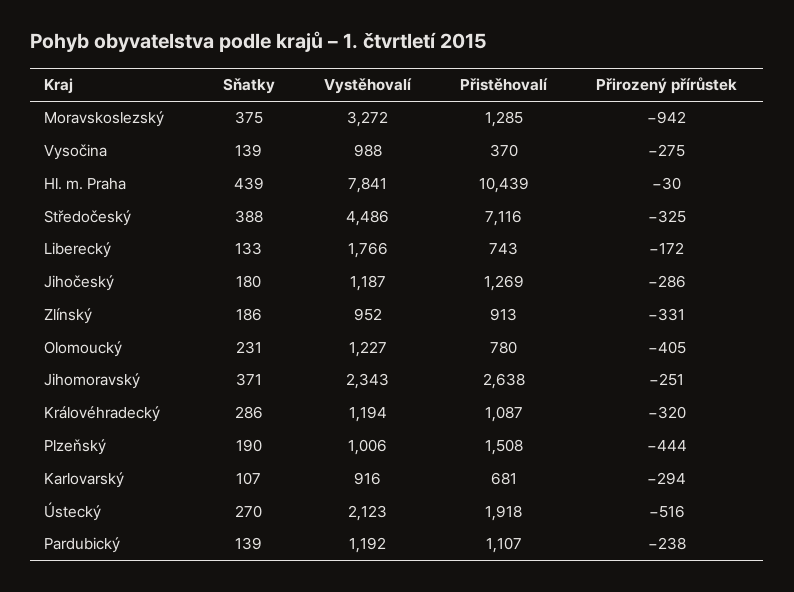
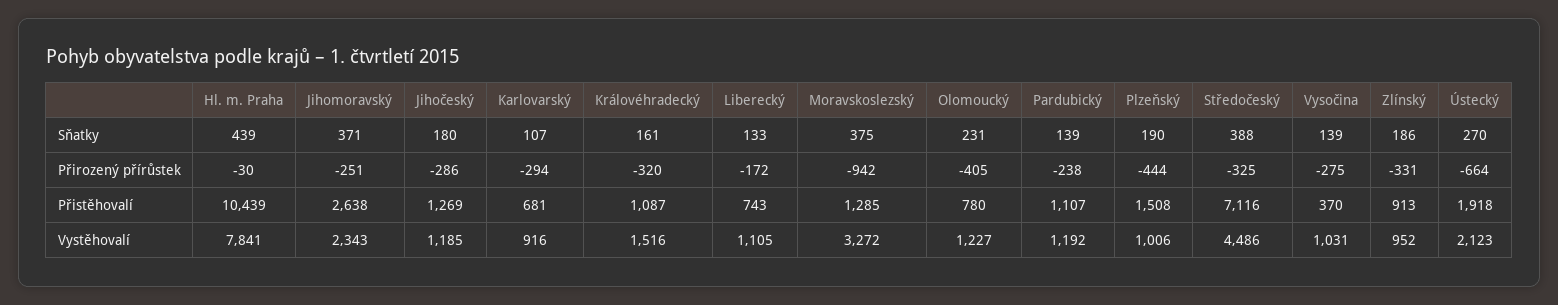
  {
    "Sňatky": {
      "Moravskoslezský": 375,
      "Vysočina": 139,
      "Hl. m. Praha": 439,
      "Středočeský": 388,
      "Liberecký": 133,
      "Jihočeský": 180,
      "Zlínský": 186,
      "Olomoucký": 231,
      "Jihomoravský": 371,
-     "Královéhradecký": 286,
+     "Královéhradecký": 161,
      "Plzeňský": 190,
      "Karlovarský": 107,
      "Ústecký": 270,
      "Pardubický": 139
    },
    "Vystěhovalí": {
      "Moravskoslezský": 3272,
-     "Vysočina": 988,
+     "Vysočina": 1031,
      "Hl. m. Praha": 7841,
      "Středočeský": 4486,
-     "Liberecký": 1766,
+     "Liberecký": 1105,
-     "Jihočeský": 1187,
+     "Jihočeský": 1185,
      "Zlínský": 952,
      "Olomoucký": 1227,
      "Jihomoravský": 2343,
-     "Královéhradecký": 1194,
+     "Královéhradecký": 1516,
      "Plzeňský": 1006,
      "Karlovarský": 916,
      "Ústecký": 2123,
      "Pardubický": 1192
    },
    "Přistěhovalí": {
      "Moravskoslezský": 1285,
      "Vysočina": 370,
      "Hl. m. Praha": 10439,
      "Středočeský": 7116,
      "Liberecký": 743,
      "Jihočeský": 1269,
      "Zlínský": 913,
      "Olomoucký": 780,
      "Jihomoravský": 2638,
      "Královéhradecký": 1087,
      "Plzeňský": 1508,
      "Karlovarský": 681,
      "Ústecký": 1918,
      "Pardubický": 1107
    },
    "Přirozený přírůstek": {
      "Moravskoslezský": -942,
      "Vysočina": -275,
      "Hl. m. Praha": -30,
      "Středočeský": -325,
      "Liberecký": -172,
      "Jihočeský": -286,
      "Zlínský": -331,
      "Olomoucký": -405,
      "Jihomoravský": -251,
      "Královéhradecký": -320,
      "Plzeňský": -444,
      "Karlovarský": -294,
-     "Ústecký": -516,
+     "Ústecký": -664,
      "Pardubický": -238
    }
  }

